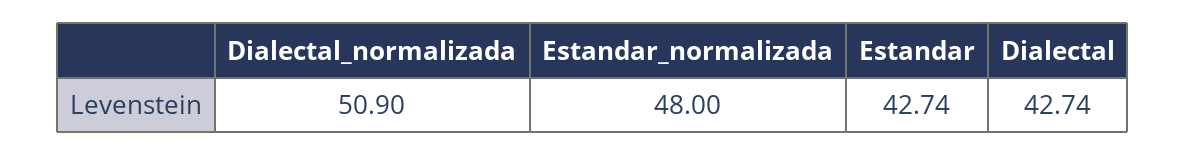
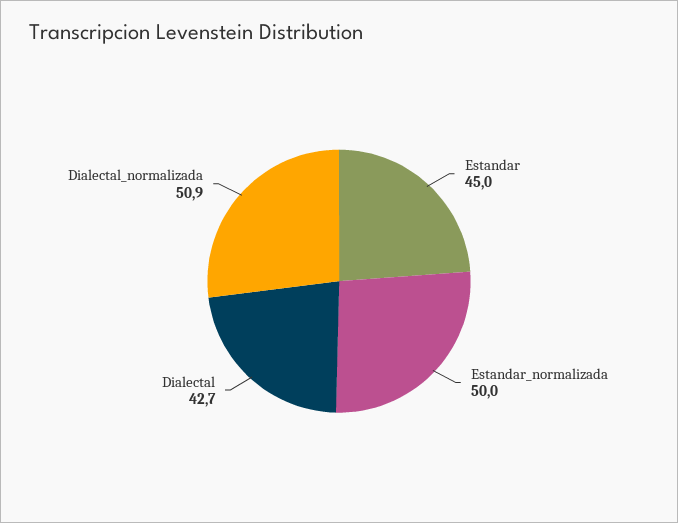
  {
    "Dialectal_normalizada": 50.9,
-   "Estandar_normalizada": 48,
+   "Estandar_normalizada": 50,
-   "Estandar": 42.74,
+   "Estandar": 45,
    "Dialectal": 42.74
  }

